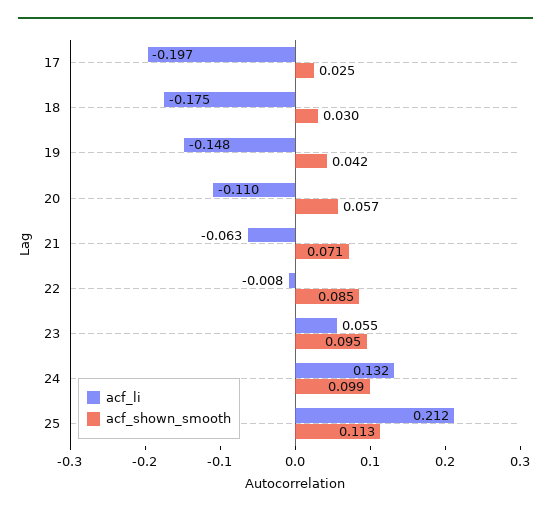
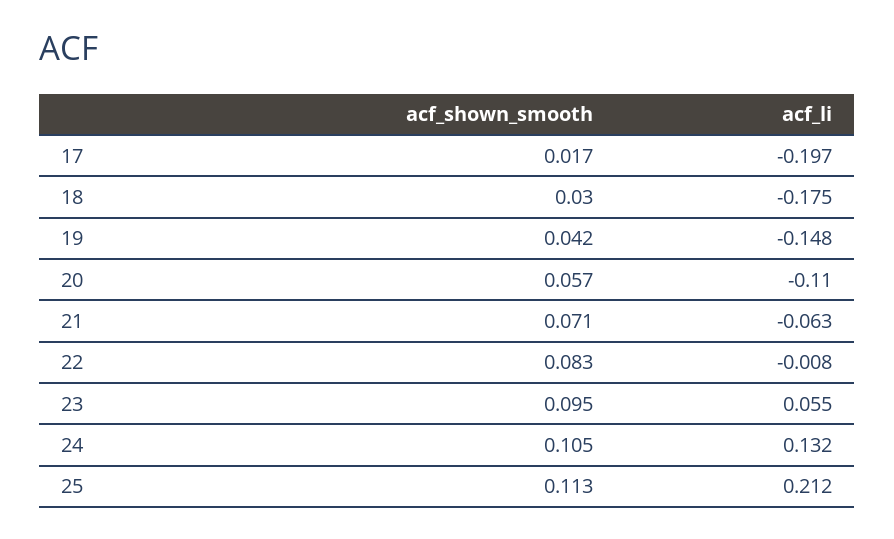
  {
    "acf_li": {
      "17": -0.197,
      "18": -0.175,
      "19": -0.148,
      "20": -0.11,
      "21": -0.063,
      "22": -0.008,
      "23": 0.055,
      "24": 0.132,
      "25": 0.212
    },
    "acf_shown_smooth": {
-     "17": 0.025,
+     "17": 0.017,
      "18": 0.03,
      "19": 0.042,
      "20": 0.057,
      "21": 0.071,
-     "22": 0.085,
+     "22": 0.083,
      "23": 0.095,
-     "24": 0.099,
+     "24": 0.105,
      "25": 0.113
    }
  }

